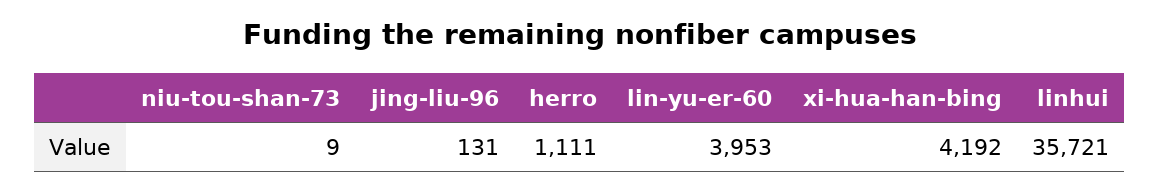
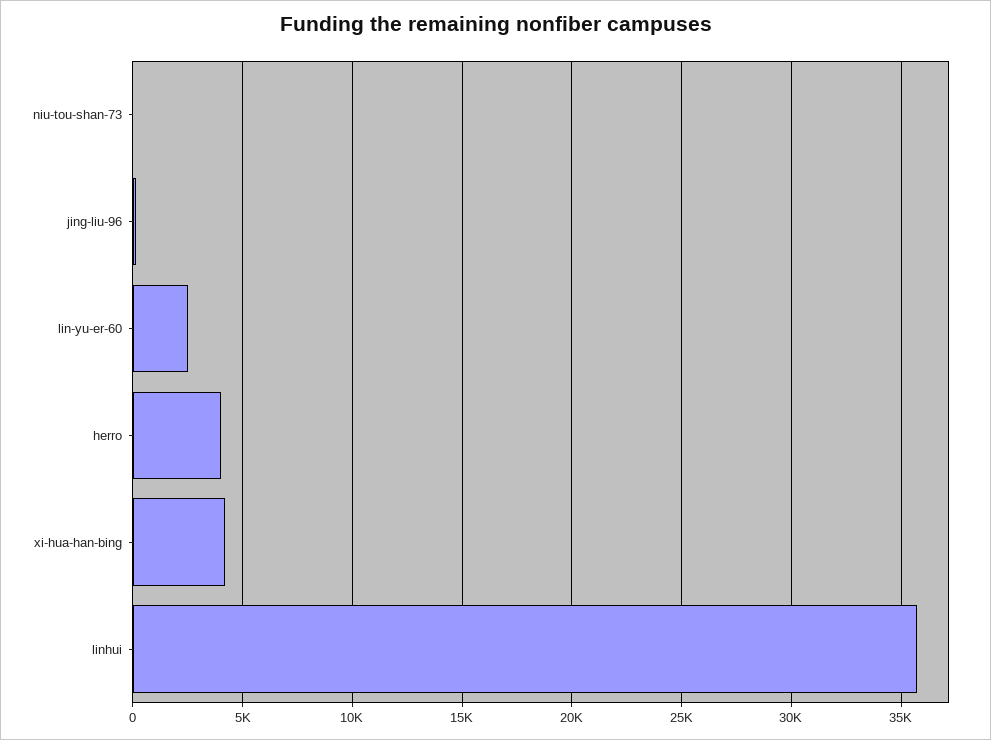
  {
    "niu-tou-shan-73": 9,
    "jing-liu-96": 131,
-   "herro": 1111,
+   "herro": 4000,
-   "lin-yu-er-60": 3953,
+   "lin-yu-er-60": 2500,
    "xi-hua-han-bing": 4192,
    "linhui": 35721
  }

